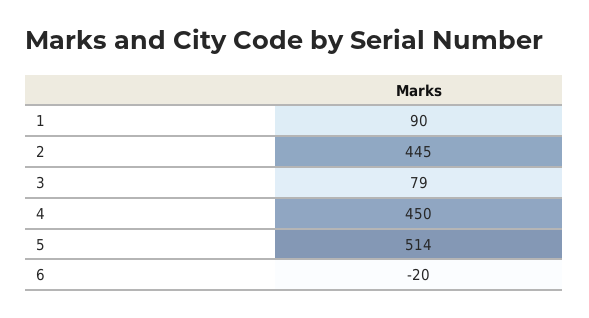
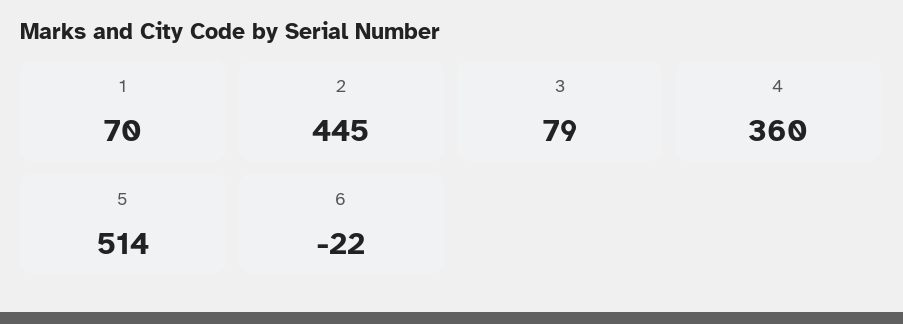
  {
-   "1": 90,
+   "1": 70,
    "2": 445,
    "3": 79,
-   "4": 450,
+   "4": 360,
    "5": 514,
-   "6": -20
+   "6": -22
  }

